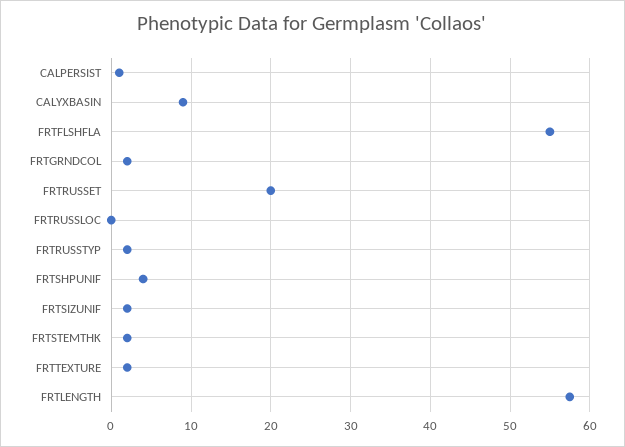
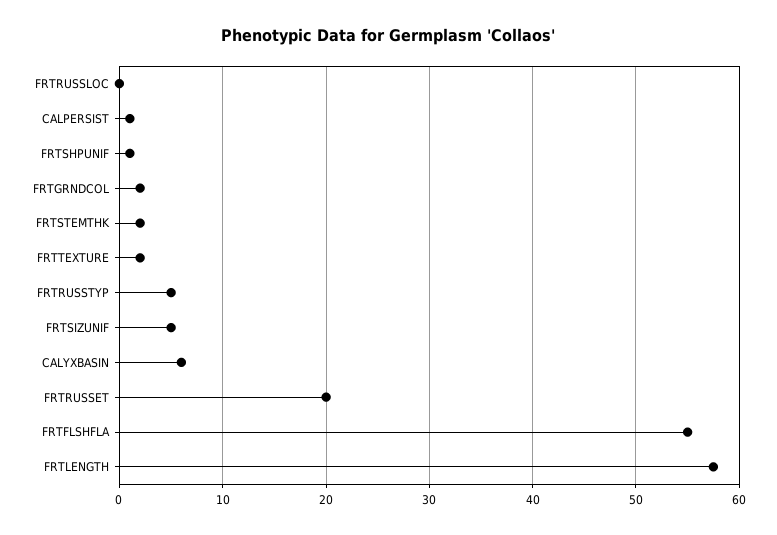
  {
    "CALPERSIST": 1,
-   "CALYXBASIN": 9,
+   "CALYXBASIN": 6,
    "FRTFLSHFLA": 55,
    "FRTGRNDCOL": 2,
    "FRTRUSSET": 20,
    "FRTRUSSLOC": 0,
-   "FRTRUSSTYP": 2,
+   "FRTRUSSTYP": 5,
-   "FRTSHPUNIF": 4,
+   "FRTSHPUNIF": 1,
-   "FRTSIZUNIF": 2,
+   "FRTSIZUNIF": 5,
    "FRTSTEMTHK": 2,
    "FRTTEXTURE": 2,
    "FRTLENGTH": 58
  }

